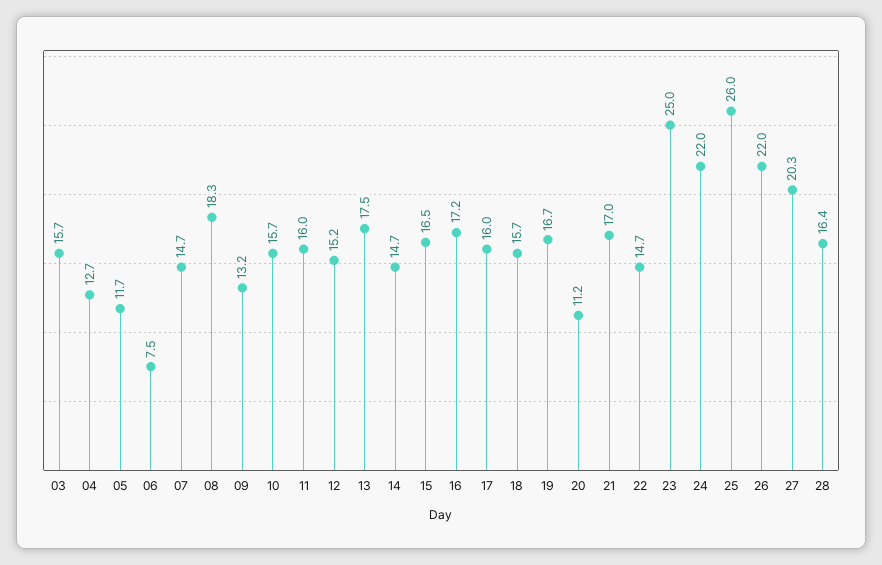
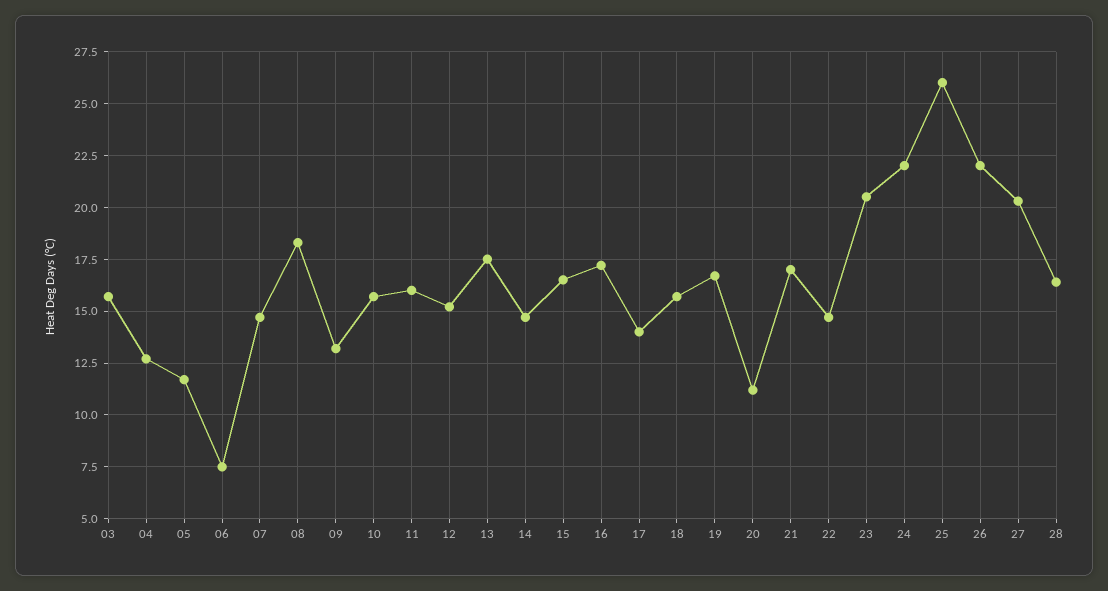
  {
    "03": 15.7,
    "04": 12.7,
    "05": 11.7,
    "06": 7.5,
    "07": 14.7,
    "08": 18.3,
    "09": 13.2,
    "10": 15.7,
    "11": 16,
    "12": 15.2,
    "13": 17.5,
    "14": 14.7,
    "15": 16.5,
    "16": 17.2,
-   "17": 16,
+   "17": 14,
    "18": 15.7,
    "19": 16.7,
    "20": 11.2,
    "21": 17,
    "22": 14.7,
-   "23": 25,
+   "23": 20.5,
    "24": 22,
    "25": 26,
    "26": 22,
    "27": 20.3,
    "28": 16.4
  }

